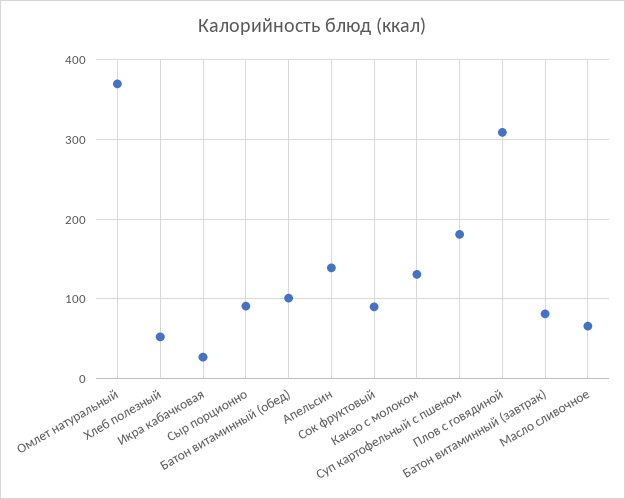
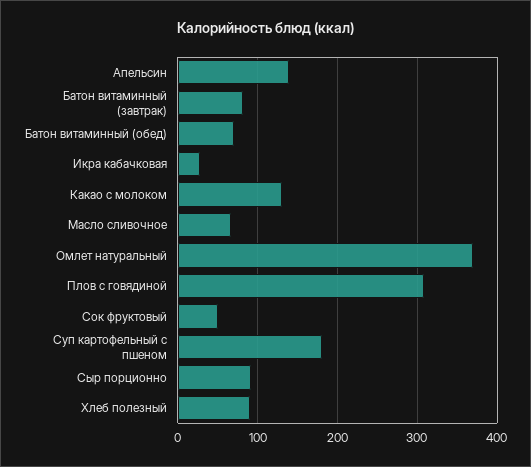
  {
    "Омлет натуральный": 370,
-   "Хлеб полезный": 50,
+   "Хлеб полезный": 90,
    "Икра кабачковая": 30,
    "Сыр порционно": 90,
-   "Батон витаминный (обед)": 100,
+   "Батон витаминный (обед)": 70,
    "Апельсин": 140,
-   "Сок фруктовый": 90,
+   "Сок фруктовый": 50,
    "Какао с молоком": 130,
    "Суп картофельный с пшеном": 180,
    "Плов с говядиной": 310,
    "Батон витаминный (завтрак)": 80,
    "Масло сливочное": 70
  }

